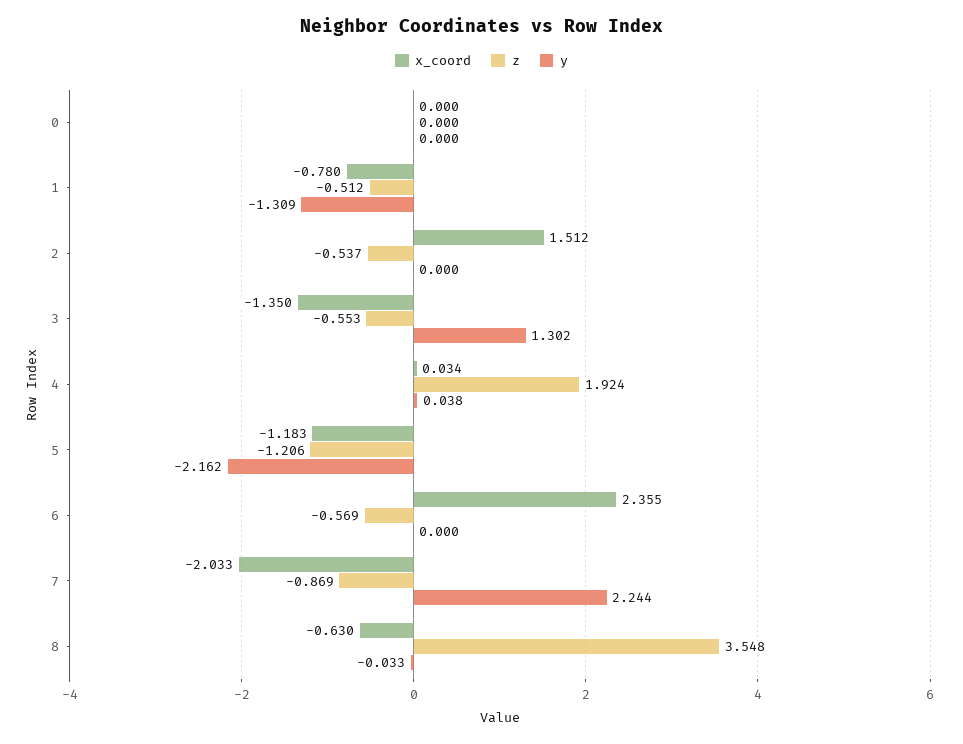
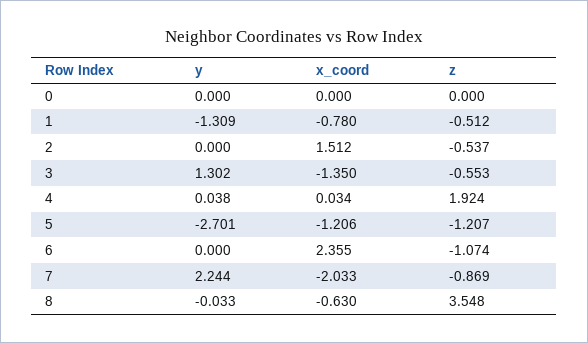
  {
    "x_coord": {
      "0": 0,
      "1": -0.78,
      "2": 1.512,
      "3": -1.35,
      "4": 0.034,
-     "5": -1.183,
+     "5": -1.206,
      "6": 2.355,
      "7": -2.033,
      "8": -0.63
    },
    "z": {
      "0": 0,
      "1": -0.512,
      "2": -0.537,
      "3": -0.553,
      "4": 1.924,
-     "5": -1.206,
+     "5": -1.207,
-     "6": -0.569,
+     "6": -1.074,
      "7": -0.869,
      "8": 3.548
    },
    "y": {
      "0": 0,
      "1": -1.309,
      "2": 0,
      "3": 1.302,
      "4": 0.038,
-     "5": -2.162,
+     "5": -2.701,
      "6": 0,
      "7": 2.244,
      "8": -0.033
    }
  }

